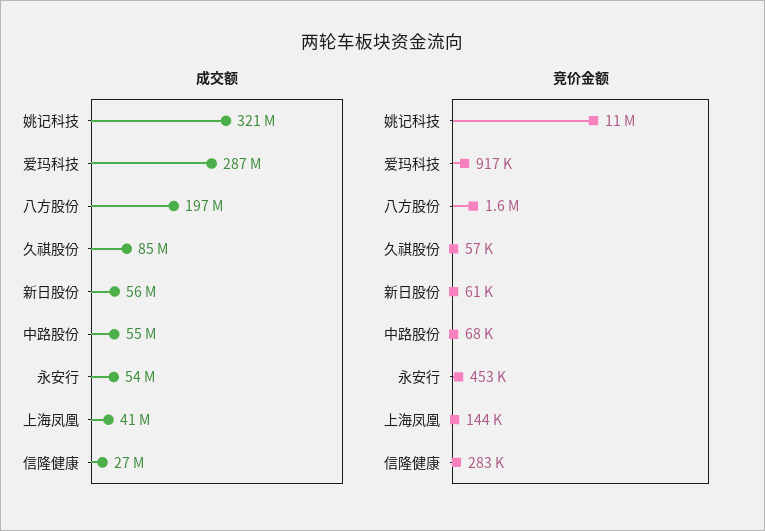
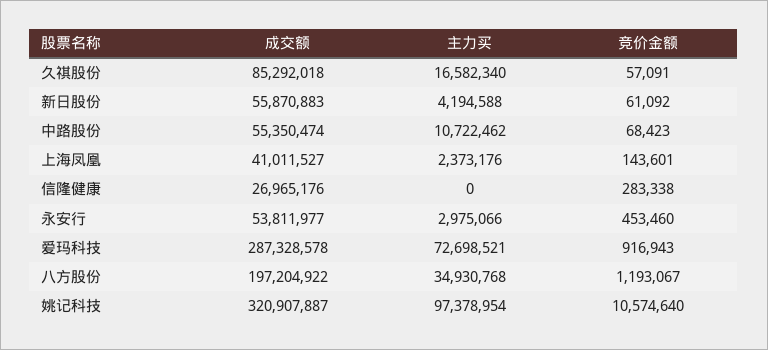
  {
    "成交额": {
      "姚记科技": 320907887,
      "爱玛科技": 287328578,
      "八方股份": 197204922,
      "久祺股份": 85292018,
      "新日股份": 55870883,
      "中路股份": 55350474,
      "永安行": 53811977,
      "上海凤凰": 41011527,
      "信隆健康": 26965176
    },
    "竞价金额": {
      "姚记科技": 10574640,
      "爱玛科技": 916943,
-     "八方股份": 1600000,
+     "八方股份": 1193067,
      "久祺股份": 57091,
      "新日股份": 61092,
      "中路股份": 68423,
      "永安行": 453460,
      "上海凤凰": 143601,
      "信隆健康": 283338
-   }
+   },
+   "主力买": {
+     "久祺股份": 16582340,
+     "新日股份": 4194588,
+     "中路股份": 10722462,
+     "上海凤凰": 2373176,
+     "信隆健康": 0,
+     "永安行": 2975066,
+     "爱玛科技": 72698521,
+     "八方股份": 34930768,
+     "姚记科技": 97378954
+   }
  }

